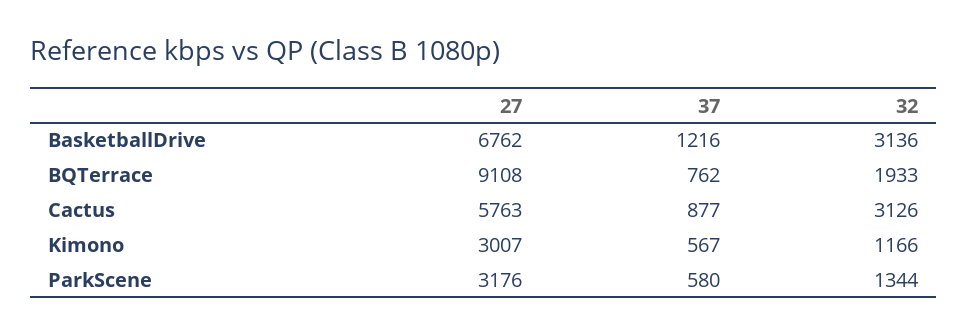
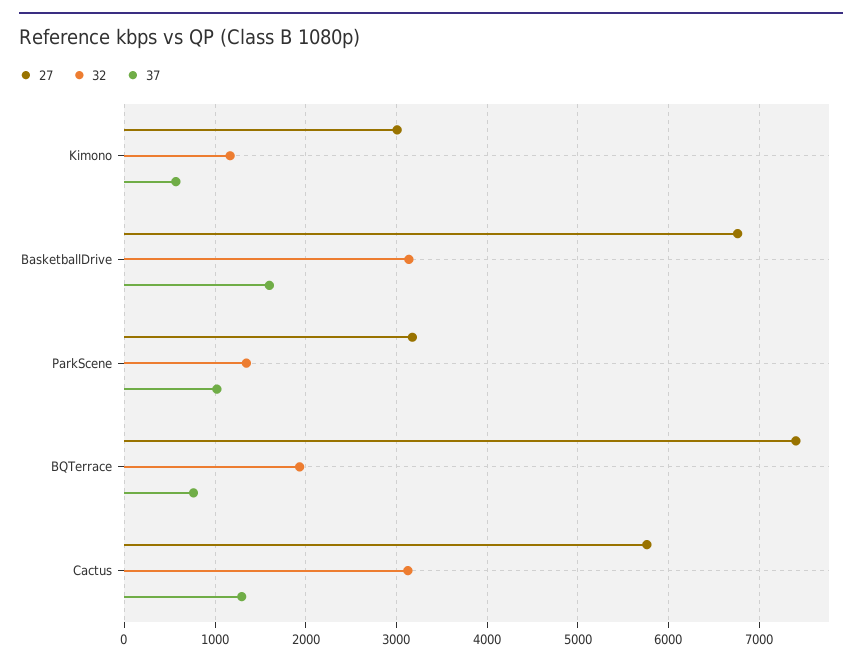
  {
    "27": {
      "BasketballDrive": 6762,
-     "BQTerrace": 9108,
+     "BQTerrace": 7400,
      "Cactus": 5763,
      "Kimono": 3007,
      "ParkScene": 3176
    },
    "37": {
-     "BasketballDrive": 1216,
+     "BasketballDrive": 1600,
      "BQTerrace": 762,
-     "Cactus": 877,
+     "Cactus": 1300,
      "Kimono": 567,
-     "ParkScene": 580
+     "ParkScene": 1000
    },
    "32": {
      "BasketballDrive": 3136,
      "BQTerrace": 1933,
      "Cactus": 3126,
      "Kimono": 1166,
      "ParkScene": 1344
    }
  }

